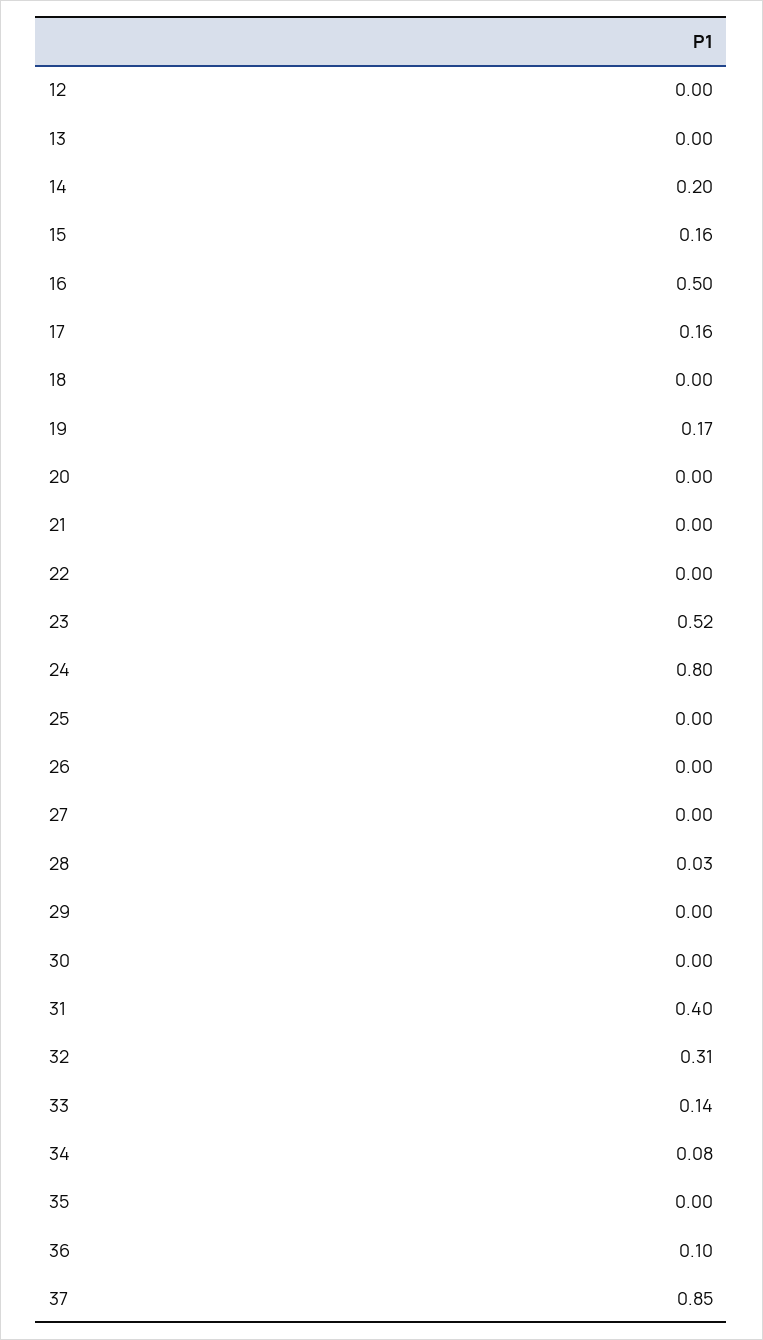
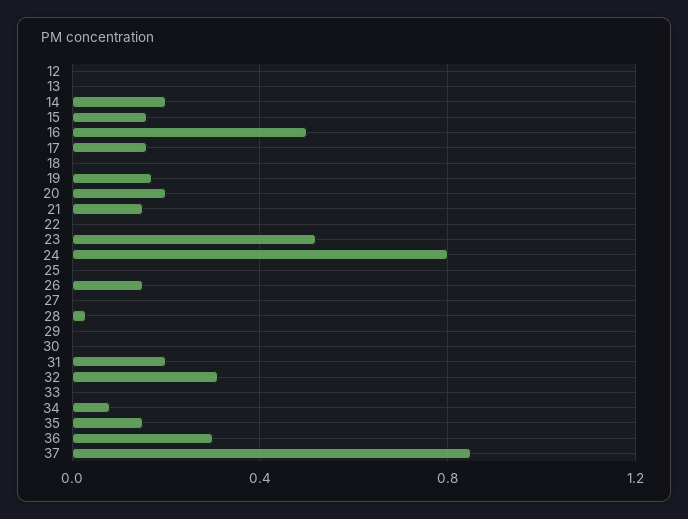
  {
    "12": 0,
    "13": 0,
    "14": 0.2,
    "15": 0.16,
    "16": 0.5,
    "17": 0.16,
    "18": 0,
    "19": 0.17,
-   "20": 0,
+   "20": 0.2,
-   "21": 0,
+   "21": 0.15,
    "22": 0,
    "23": 0.52,
    "24": 0.8,
    "25": 0,
-   "26": 0,
+   "26": 0.15,
    "27": 0,
    "28": 0.03,
    "29": 0,
    "30": 0,
-   "31": 0.4,
+   "31": 0.2,
    "32": 0.31,
-   "33": 0.14,
+   "33": 0,
    "34": 0.08,
-   "35": 0,
+   "35": 0.15,
-   "36": 0.1,
+   "36": 0.3,
    "37": 0.85
  }

